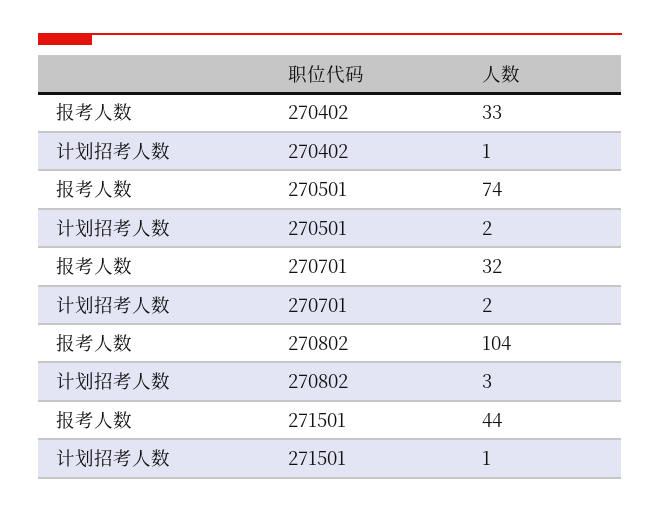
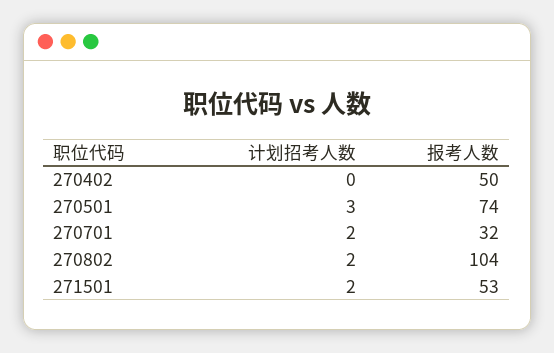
  {
    "报考人数": {
-     "270402": 33,
+     "270402": 50,
      "270501": 74,
      "270701": 32,
      "270802": 104,
-     "271501": 44
+     "271501": 53
    },
    "计划招考人数": {
-     "270402": 1,
+     "270402": 0,
-     "270501": 2,
+     "270501": 3,
      "270701": 2,
-     "270802": 3,
+     "270802": 2,
-     "271501": 1
+     "271501": 2
    }
  }

